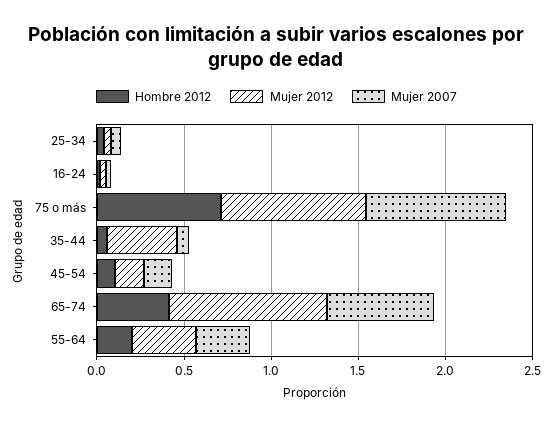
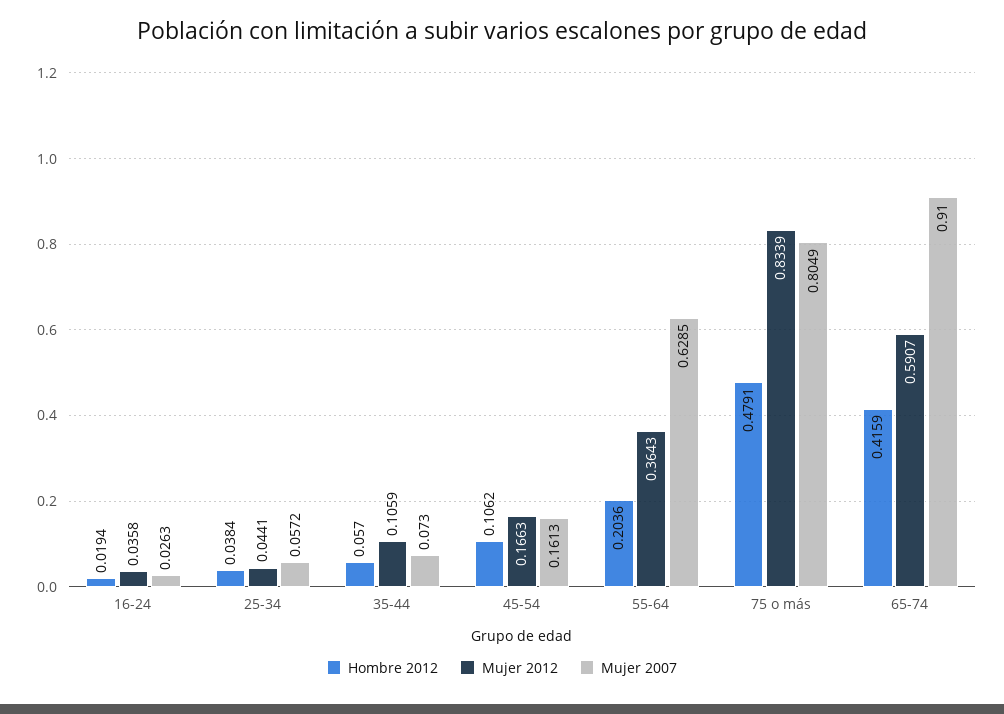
  {
    "Hombre 2012": {
      "25-34": 0.0384,
      "16-24": 0.0194,
-     "75 o más": 0.7,
+     "75 o más": 0.4791,
      "35-44": 0.057,
      "45-54": 0.1062,
      "65-74": 0.4159,
      "55-64": 0.2036
    },
    "Mujer 2012": {
      "25-34": 0.0441,
      "16-24": 0.0358,
      "75 o más": 0.8339,
-     "35-44": 0.4,
+     "35-44": 0.1059,
      "45-54": 0.1663,
-     "65-74": 0.9,
+     "65-74": 0.5907,
      "55-64": 0.3643
    },
    "Mujer 2007": {
      "25-34": 0.0572,
      "16-24": 0.0263,
      "75 o más": 0.8049,
      "35-44": 0.073,
      "45-54": 0.1613,
-     "65-74": 0.6,
+     "65-74": 0.91,
-     "55-64": 0.3
+     "55-64": 0.6285
    }
  }

